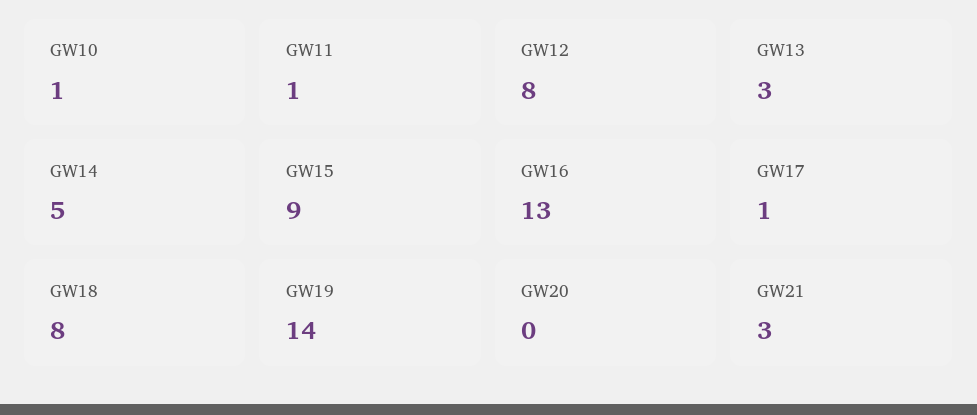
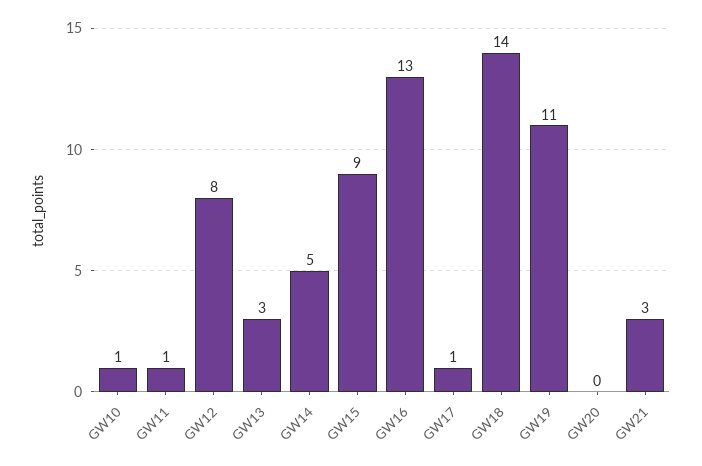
  {
    "GW10": 1,
    "GW11": 1,
    "GW12": 8,
    "GW13": 3,
    "GW14": 5,
    "GW15": 9,
    "GW16": 13,
    "GW17": 1,
-   "GW18": 8,
+   "GW18": 14,
-   "GW19": 14,
+   "GW19": 11,
    "GW20": 0,
    "GW21": 3
  }

